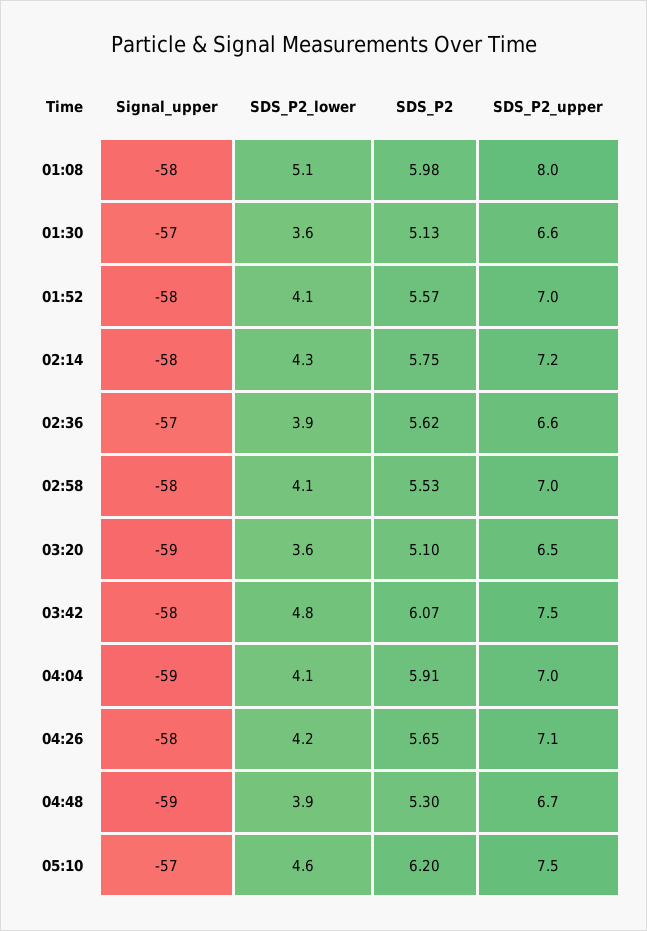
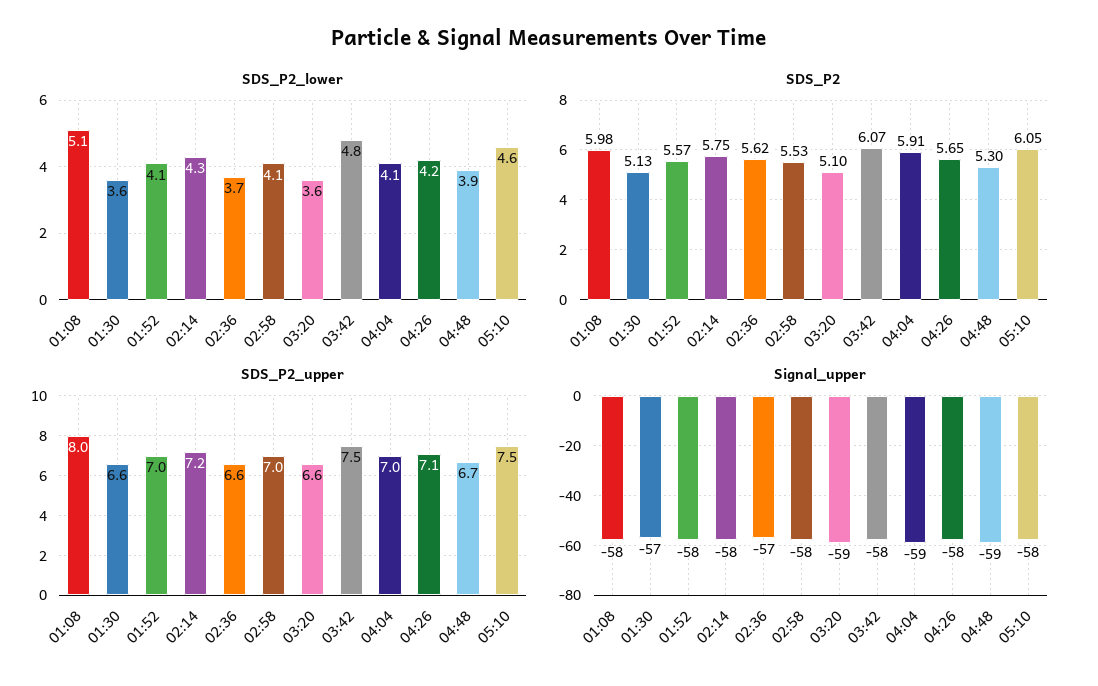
  {
    "Signal_upper": {
      "01:08": -58,
      "01:30": -57,
      "01:52": -58,
      "02:14": -58,
      "02:36": -57,
      "02:58": -58,
      "03:20": -59,
      "03:42": -58,
      "04:04": -59,
      "04:26": -58,
      "04:48": -59,
-     "05:10": -57
+     "05:10": -58
    },
    "SDS_P2_lower": {
      "01:08": 5.1,
      "01:30": 3.6,
      "01:52": 4.1,
      "02:14": 4.3,
-     "02:36": 3.9,
+     "02:36": 3.7,
      "02:58": 4.1,
      "03:20": 3.6,
      "03:42": 4.8,
      "04:04": 4.1,
      "04:26": 4.2,
      "04:48": 3.9,
      "05:10": 4.6
    },
    "SDS_P2": {
      "01:08": 5.98,
      "01:30": 5.13,
      "01:52": 5.57,
      "02:14": 5.75,
      "02:36": 5.62,
      "02:58": 5.53,
      "03:20": 5.1,
      "03:42": 6.07,
      "04:04": 5.91,
      "04:26": 5.65,
      "04:48": 5.3,
-     "05:10": 6.2
+     "05:10": 6.05
    },
    "SDS_P2_upper": {
      "01:08": 8,
      "01:30": 6.6,
      "01:52": 7,
      "02:14": 7.2,
      "02:36": 6.6,
      "02:58": 7,
-     "03:20": 6.5,
+     "03:20": 6.6,
      "03:42": 7.5,
      "04:04": 7,
      "04:26": 7.1,
      "04:48": 6.7,
      "05:10": 7.5
    }
  }

